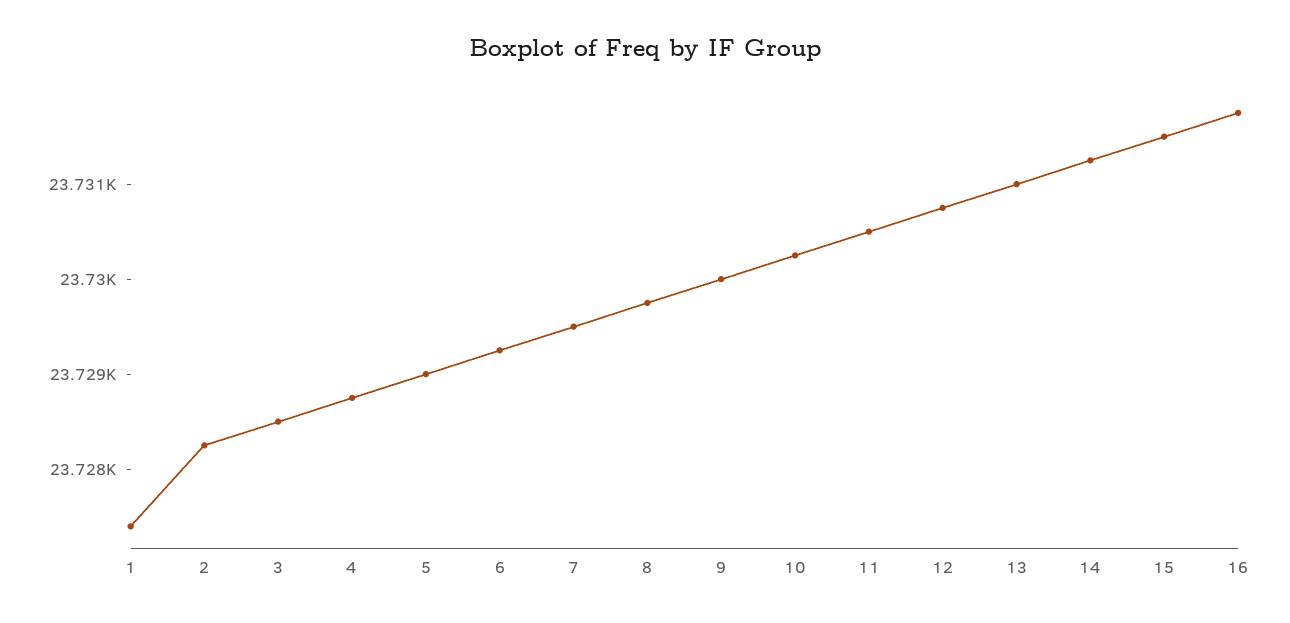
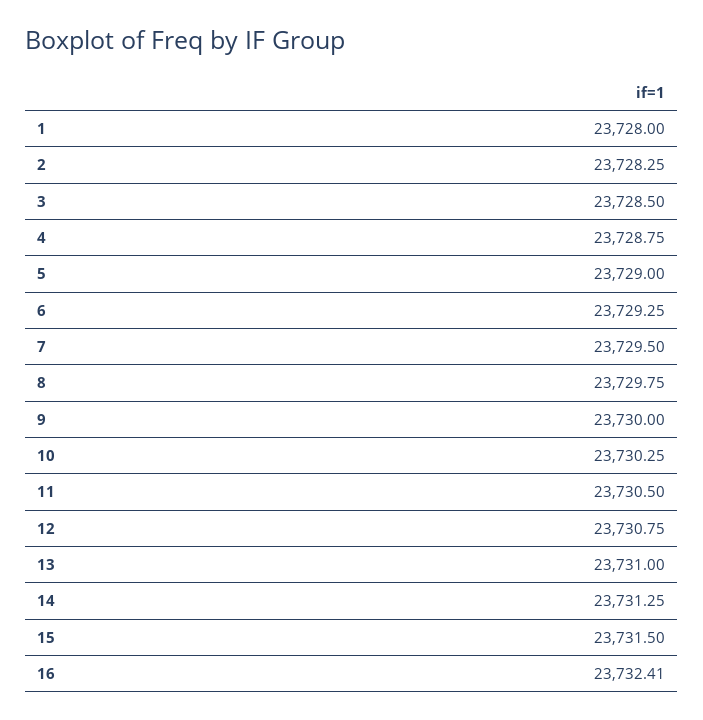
  {
-   "1": 23727.4,
+   "1": 23728,
    "2": 23728.25,
    "3": 23728.5,
    "4": 23728.75,
    "5": 23729,
    "6": 23729.25,
    "7": 23729.5,
    "8": 23729.75,
    "9": 23730,
    "10": 23730.25,
    "11": 23730.5,
    "12": 23730.75,
    "13": 23731,
    "14": 23731.25,
    "15": 23731.5,
-   "16": 23731.8
+   "16": 23732.41
  }

